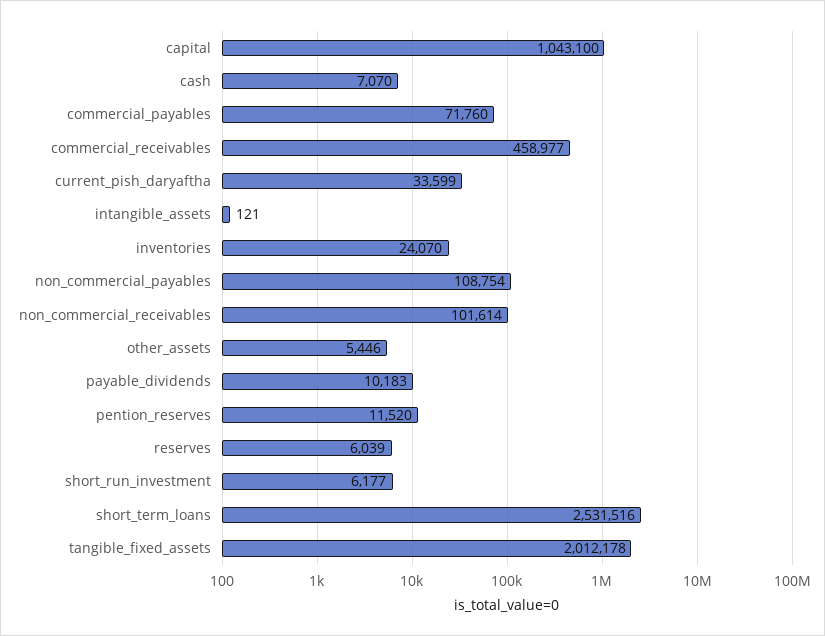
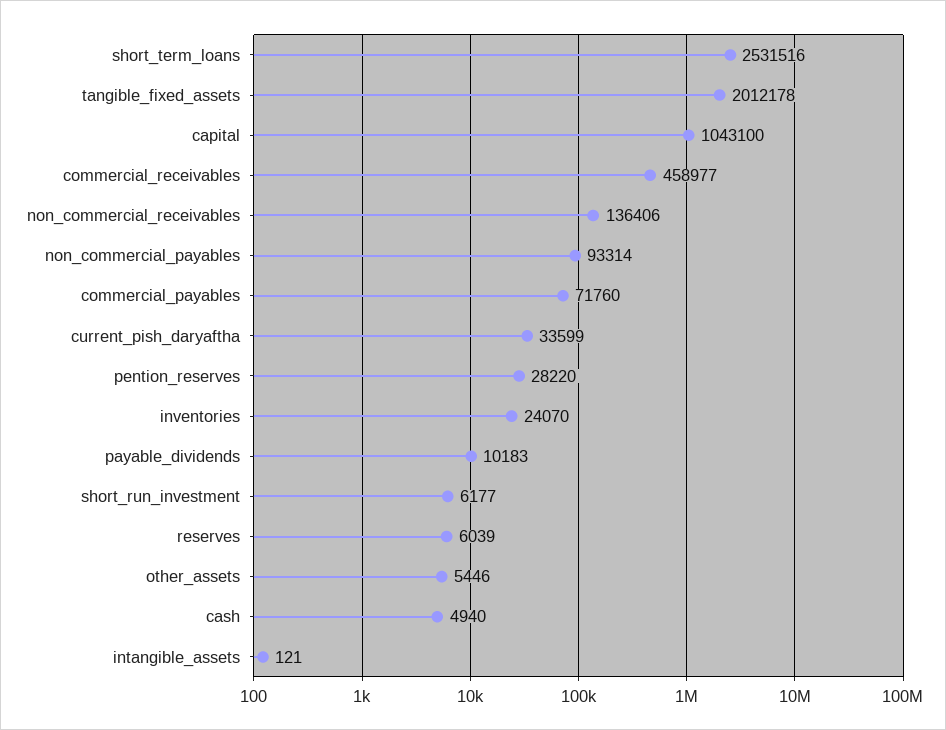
  {
    "capital": 1043100,
-   "cash": 7070,
+   "cash": 4940,
    "commercial_payables": 71760,
    "commercial_receivables": 458977,
    "current_pish_daryaftha": 33599,
    "intangible_assets": 121,
    "inventories": 24070,
-   "non_commercial_payables": 108754,
+   "non_commercial_payables": 93314,
-   "non_commercial_receivables": 101614,
+   "non_commercial_receivables": 136406,
    "other_assets": 5446,
    "payable_dividends": 10183,
-   "pention_reserves": 11520,
+   "pention_reserves": 28220,
    "reserves": 6039,
    "short_run_investment": 6177,
    "short_term_loans": 2531516,
    "tangible_fixed_assets": 2012178
  }

